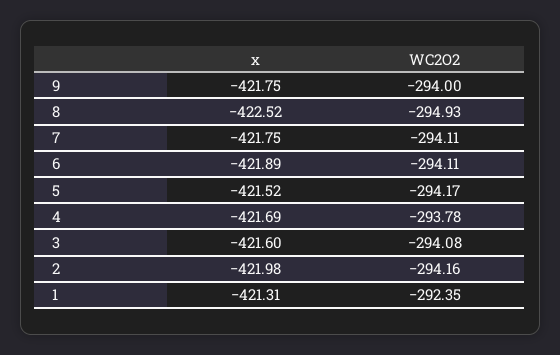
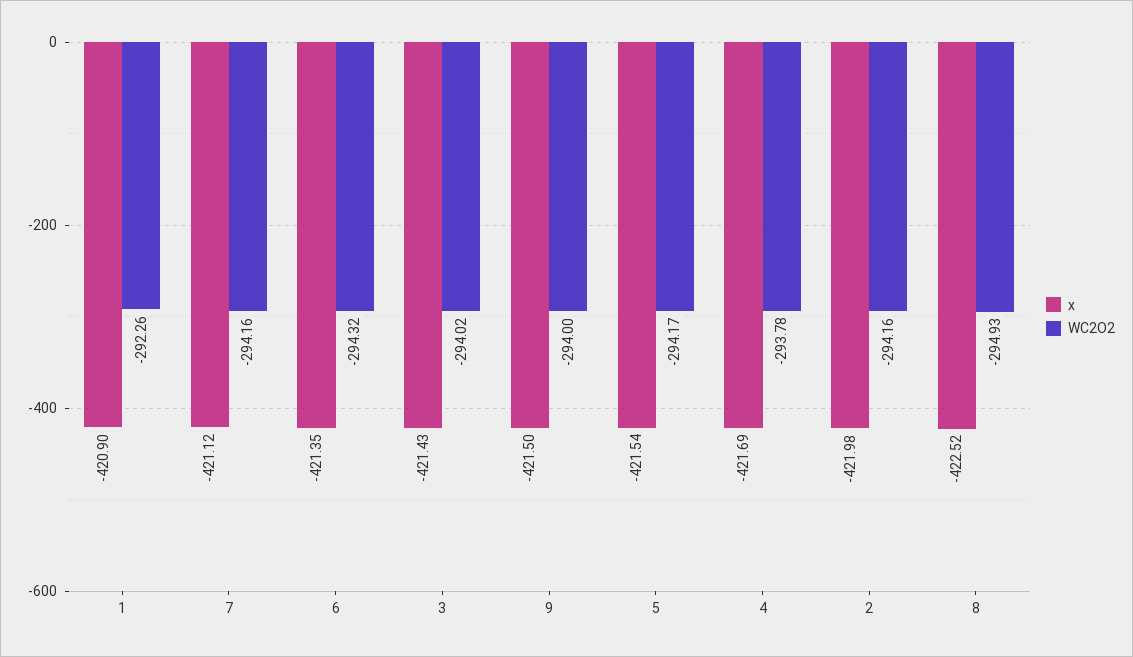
  {
    "x": {
-     "9": -421.75,
+     "9": -421.5,
      "8": -422.52,
-     "7": -421.75,
+     "7": -421.12,
-     "6": -421.89,
+     "6": -421.35,
-     "5": -421.52,
+     "5": -421.54,
      "4": -421.69,
-     "3": -421.6,
+     "3": -421.43,
      "2": -421.98,
-     "1": -421.31
+     "1": -420.9
    },
    "WC2O2": {
      "9": -294,
      "8": -294.93,
-     "7": -294.11,
+     "7": -294.16,
-     "6": -294.11,
+     "6": -294.32,
      "5": -294.17,
      "4": -293.78,
-     "3": -294.08,
+     "3": -294.02,
      "2": -294.16,
-     "1": -292.35
+     "1": -292.26
    }
  }

